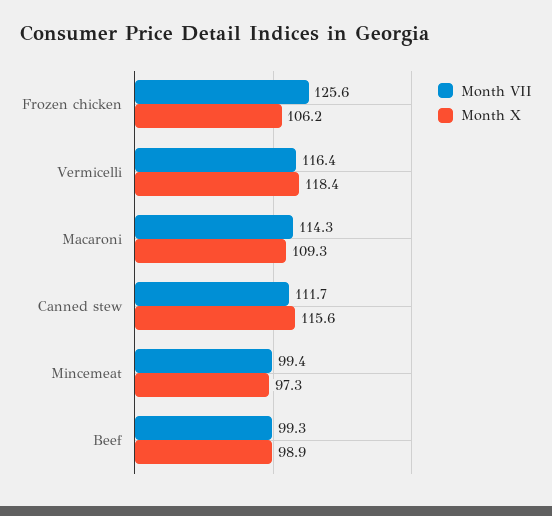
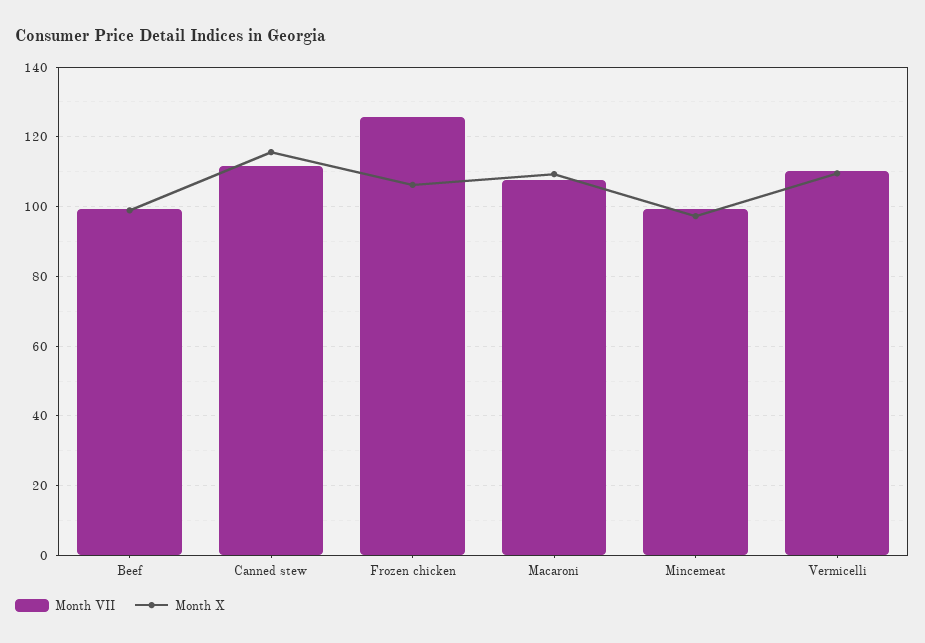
  {
    "Month VII": {
      "Frozen chicken": 125.6,
-     "Vermicelli": 116.4,
+     "Vermicelli": 110,
-     "Macaroni": 114.3,
+     "Macaroni": 108,
      "Canned stew": 111.7,
      "Mincemeat": 99.4,
      "Beef": 99.3
    },
    "Month X": {
      "Frozen chicken": 106.2,
-     "Vermicelli": 118.4,
+     "Vermicelli": 110,
      "Macaroni": 109.3,
      "Canned stew": 115.6,
      "Mincemeat": 97.3,
      "Beef": 98.9
    }
  }

